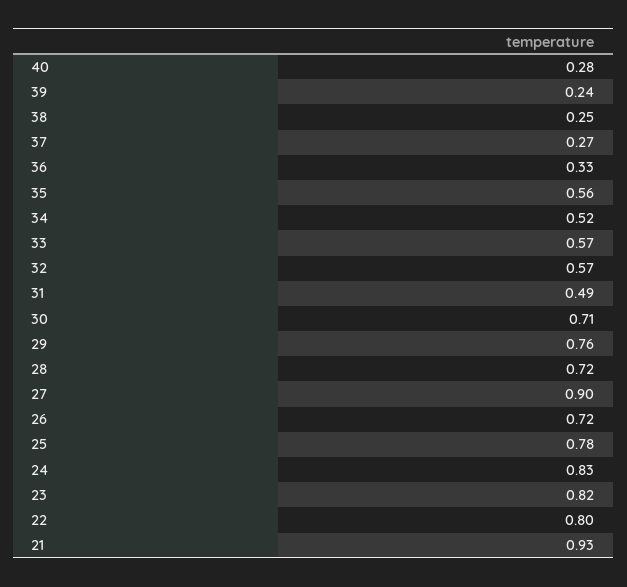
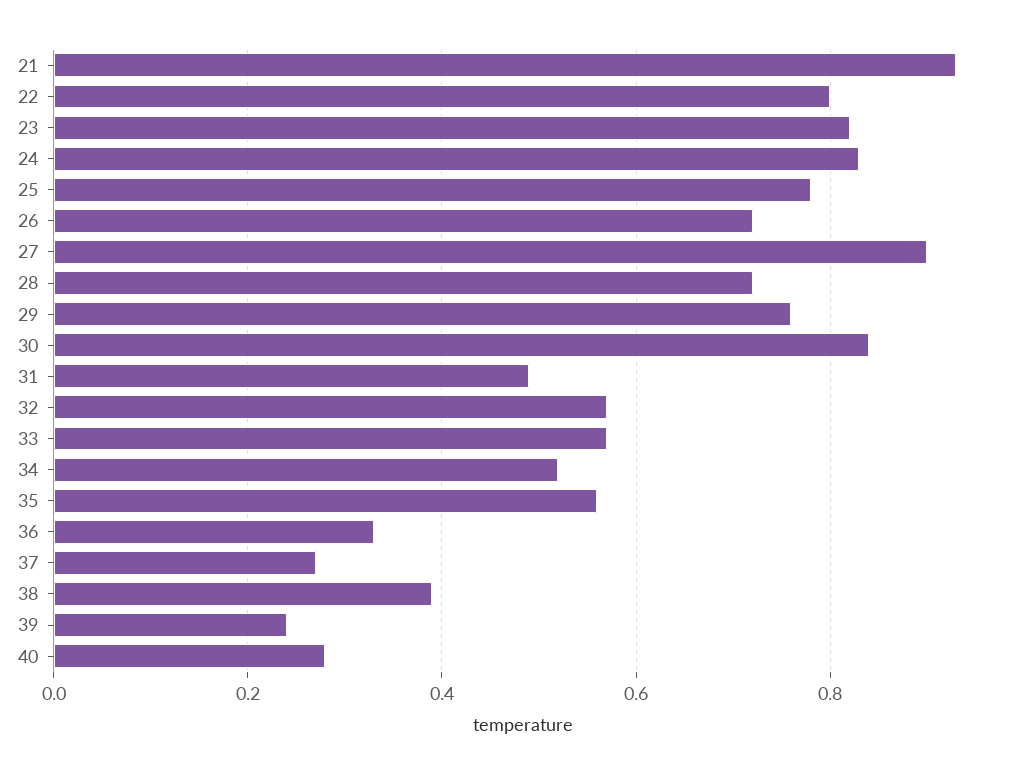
  {
    "40": 0.28,
    "39": 0.24,
-   "38": 0.25,
+   "38": 0.4,
    "37": 0.27,
    "36": 0.33,
    "35": 0.56,
    "34": 0.52,
    "33": 0.57,
    "32": 0.57,
    "31": 0.49,
-   "30": 0.71,
+   "30": 0.85,
    "29": 0.76,
    "28": 0.72,
    "27": 0.9,
    "26": 0.72,
    "25": 0.78,
    "24": 0.83,
    "23": 0.82,
    "22": 0.8,
    "21": 0.93
  }

